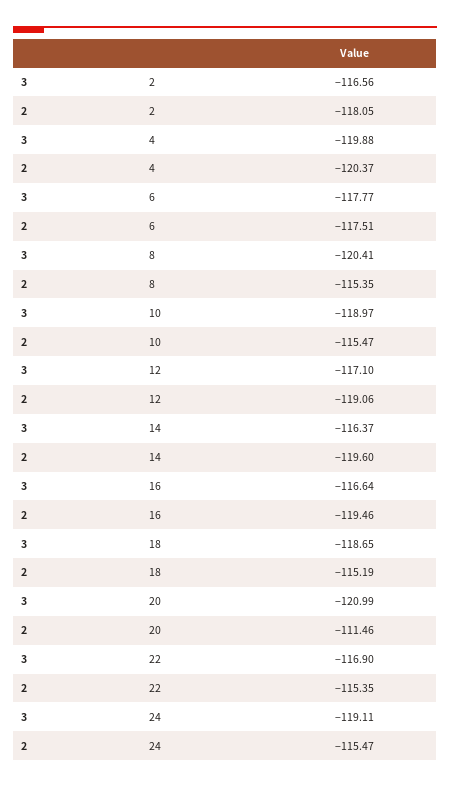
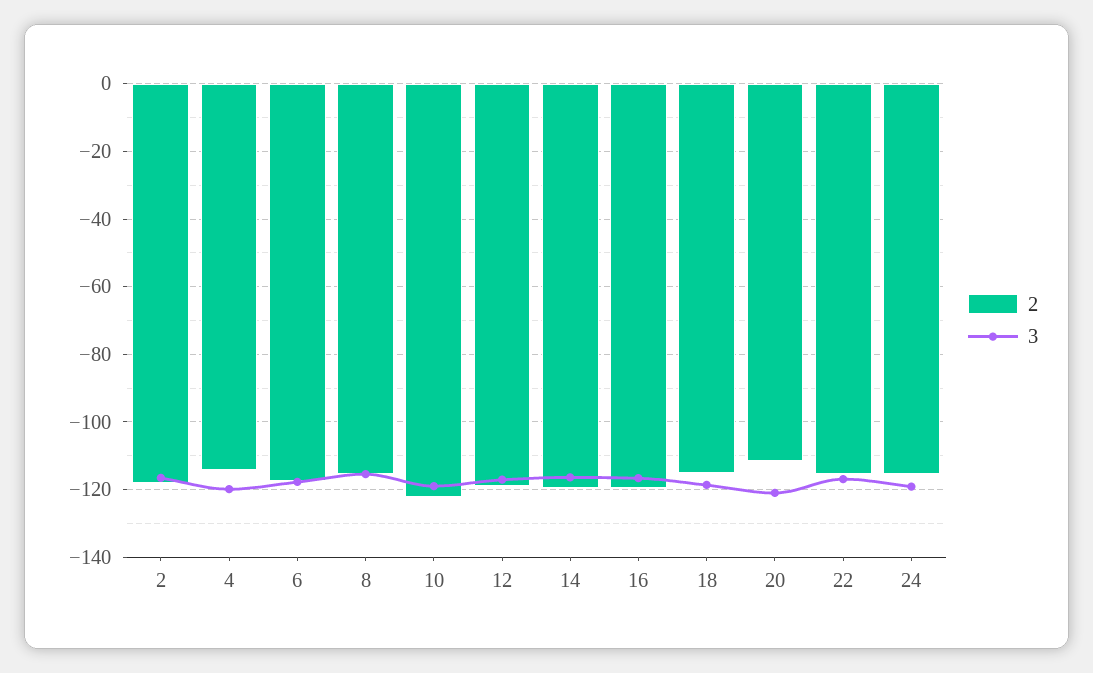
  {
    "3": {
      "2": -116.56,
      "4": -119.88,
      "6": -117.77,
-     "8": -120.41,
+     "8": -116,
      "10": -118.97,
      "12": -117.1,
      "14": -116.37,
      "16": -116.64,
      "18": -118.65,
      "20": -120.99,
      "22": -116.9,
      "24": -119.11
    },
    "2": {
      "2": -118.05,
-     "4": -120.37,
+     "4": -114,
      "6": -117.51,
      "8": -115.35,
-     "10": -115.47,
+     "10": -122,
      "12": -119.06,
      "14": -119.6,
      "16": -119.46,
      "18": -115.19,
      "20": -111.46,
      "22": -115.35,
      "24": -115.47
    }
  }

